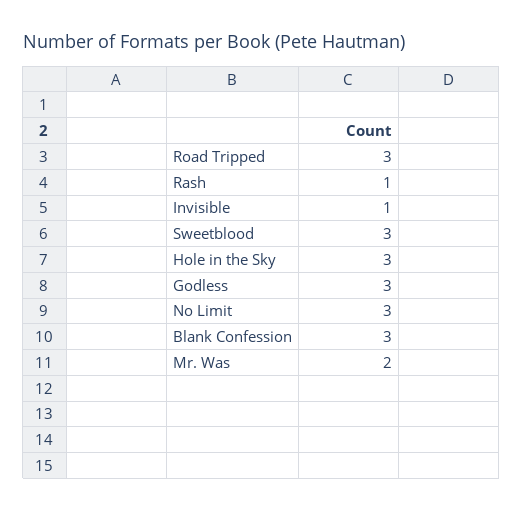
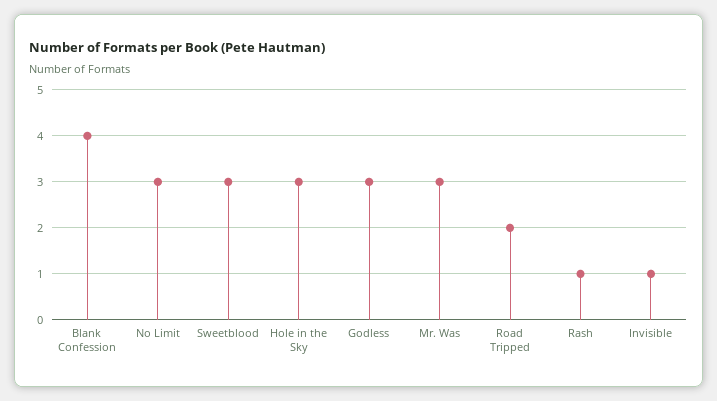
  {
-   "Road Tripped": 3,
+   "Road Tripped": 2,
    "Rash": 1,
    "Invisible": 1,
    "Sweetblood": 3,
    "Hole in the Sky": 3,
    "Godless": 3,
    "No Limit": 3,
-   "Blank Confession": 3,
+   "Blank Confession": 4,
-   "Mr. Was": 2
+   "Mr. Was": 3
  }

